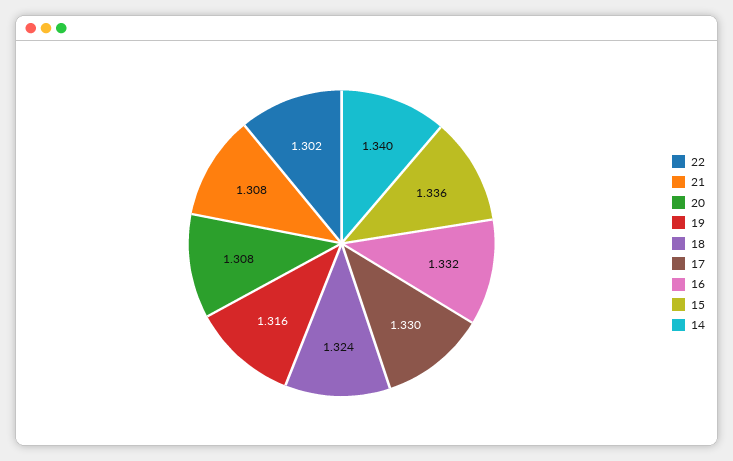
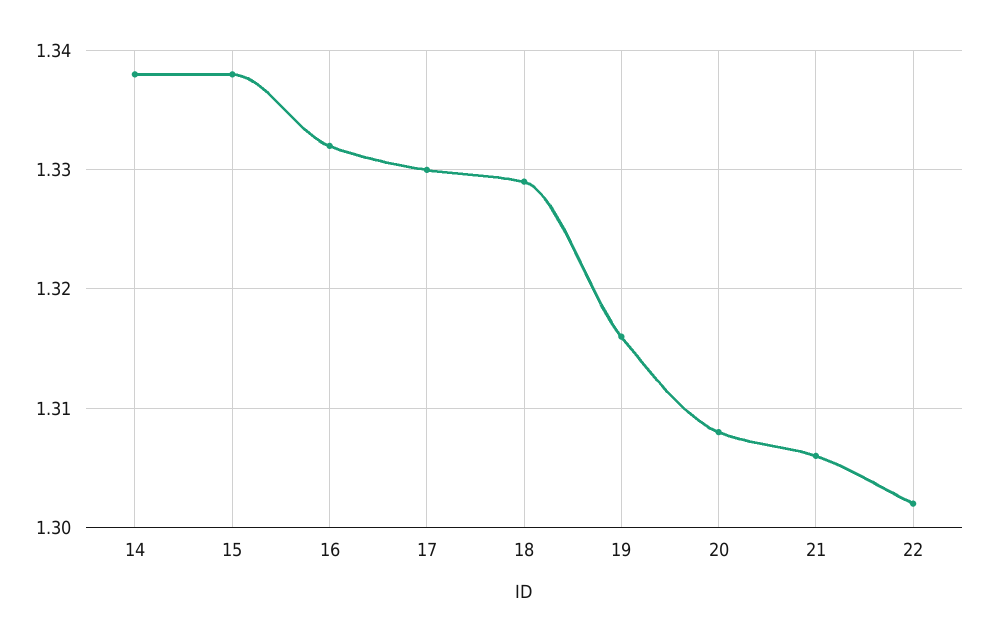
  {
    "22": 1.302,
-   "21": 1.308,
+   "21": 1.306,
    "20": 1.308,
    "19": 1.316,
-   "18": 1.324,
+   "18": 1.329,
    "17": 1.33,
    "16": 1.332,
-   "15": 1.336,
+   "15": 1.338,
-   "14": 1.34
+   "14": 1.338
  }

